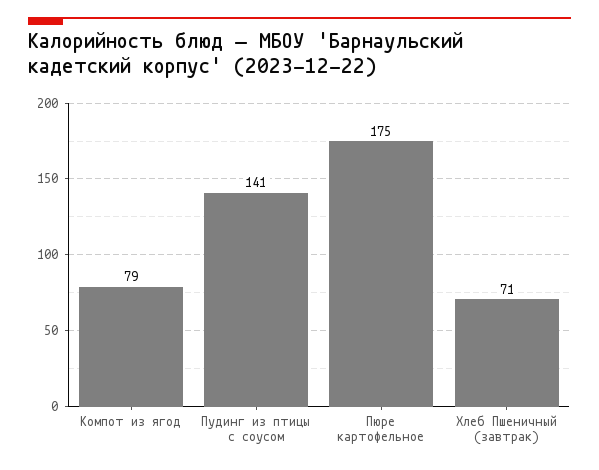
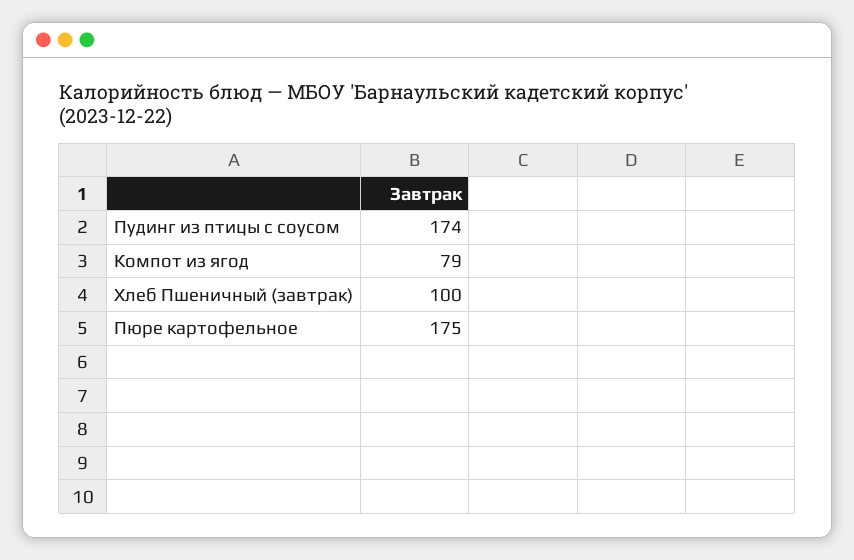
  {
    "Компот из ягод": 79,
-   "Пудинг из птицы с соусом": 141,
+   "Пудинг из птицы с соусом": 174,
    "Пюре картофельное": 175,
-   "Хлеб Пшеничный (завтрак)": 71
+   "Хлеб Пшеничный (завтрак)": 100
  }

